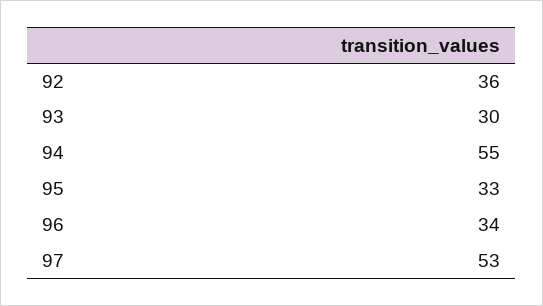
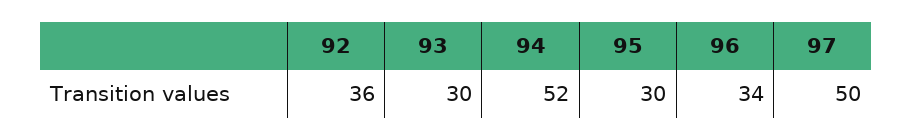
  {
    "92": 36,
    "93": 30,
-   "94": 55,
+   "94": 52,
-   "95": 33,
+   "95": 30,
    "96": 34,
-   "97": 53
+   "97": 50
  }

